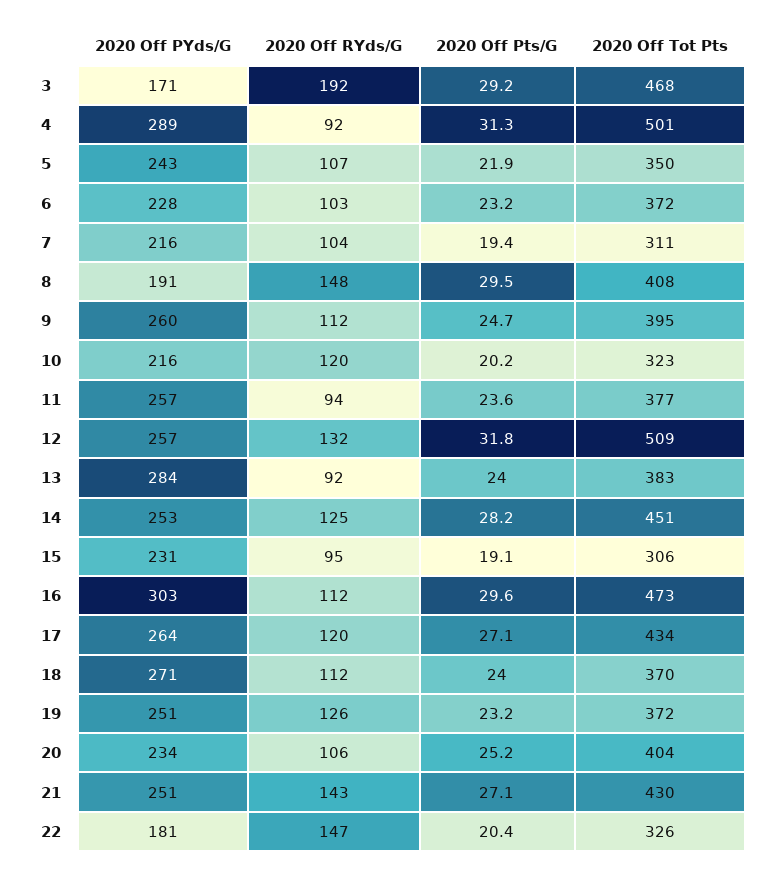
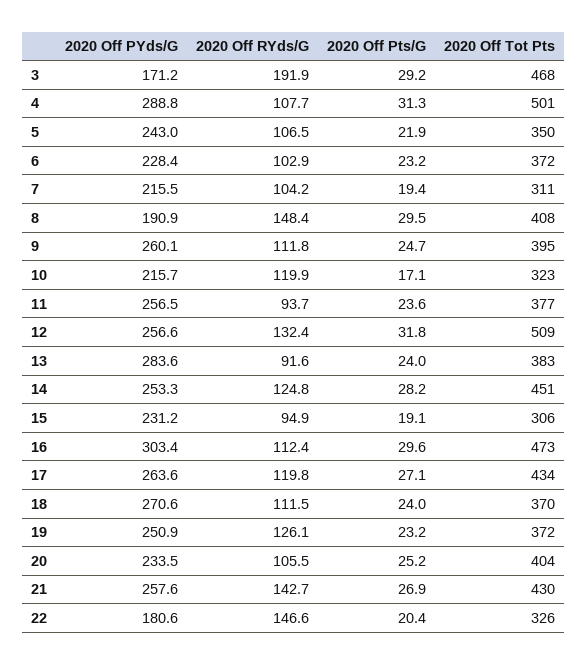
  {
    "2020 Off PYds/G": {
      "3": 171.2,
      "4": 288.8,
      "5": 243,
      "6": 228.4,
      "7": 215.5,
      "8": 190.9,
      "9": 260.1,
      "10": 215.7,
      "11": 256.5,
      "12": 256.6,
      "13": 283.6,
      "14": 253.3,
      "15": 231.2,
      "16": 303.4,
      "17": 263.6,
      "18": 270.6,
      "19": 250.9,
      "20": 233.5,
-     "21": 251,
+     "21": 257.6,
      "22": 180.6
    },
    "2020 Off RYds/G": {
      "3": 191.9,
-     "4": 92,
+     "4": 107.7,
      "5": 106.5,
      "6": 102.9,
      "7": 104.2,
      "8": 148.4,
      "9": 111.8,
      "10": 119.9,
      "11": 93.7,
      "12": 132.4,
      "13": 91.6,
      "14": 124.8,
      "15": 94.9,
      "16": 112.4,
      "17": 119.8,
      "18": 111.5,
      "19": 126.1,
      "20": 105.5,
      "21": 142.7,
      "22": 146.6
    },
    "2020 Off Pts/G": {
      "3": 29.2,
      "4": 31.3,
      "5": 21.9,
      "6": 23.2,
      "7": 19.4,
      "8": 29.5,
      "9": 24.7,
-     "10": 20.2,
+     "10": 17.1,
      "11": 23.6,
      "12": 31.8,
      "13": 24,
      "14": 28.2,
      "15": 19.1,
      "16": 29.6,
      "17": 27.1,
      "18": 24,
      "19": 23.2,
      "20": 25.2,
-     "21": 27.1,
+     "21": 26.9,
      "22": 20.4
    },
    "2020 Off Tot Pts": {
      "3": 468,
      "4": 501,
      "5": 350,
      "6": 372,
      "7": 311,
      "8": 408,
      "9": 395,
      "10": 323,
      "11": 377,
      "12": 509,
      "13": 383,
      "14": 451,
      "15": 306,
      "16": 473,
      "17": 434,
      "18": 370,
      "19": 372,
      "20": 404,
      "21": 430,
      "22": 326
    }
  }

